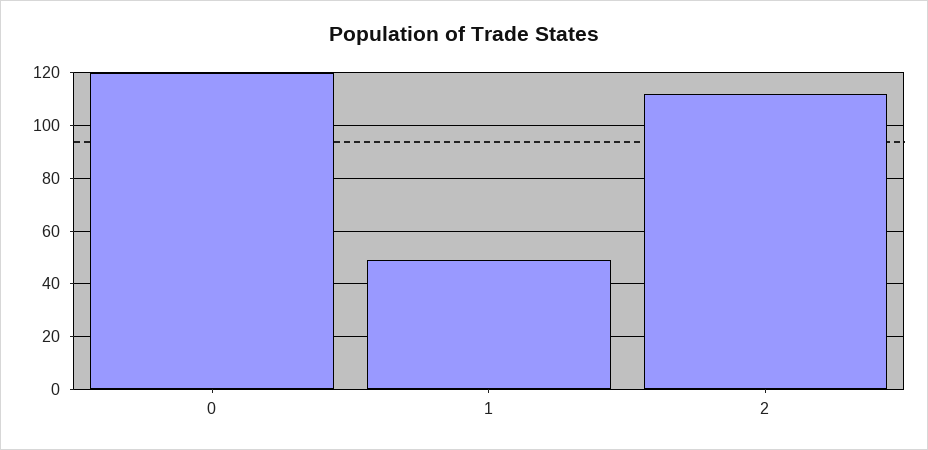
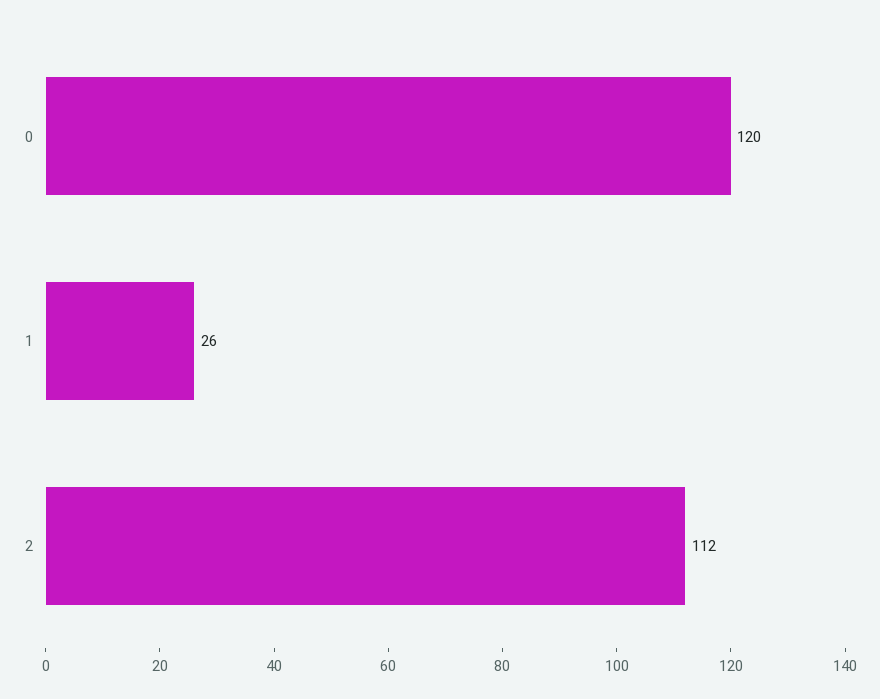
  {
    "0": 120,
-   "1": 50,
+   "1": 26,
    "2": 112
  }

